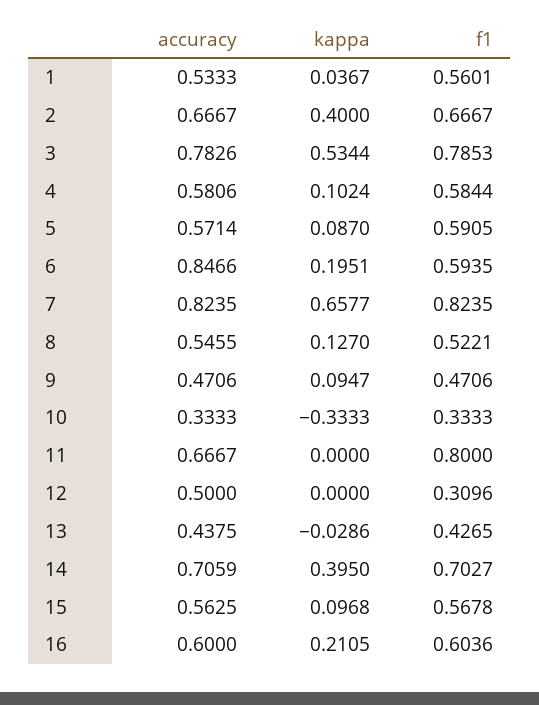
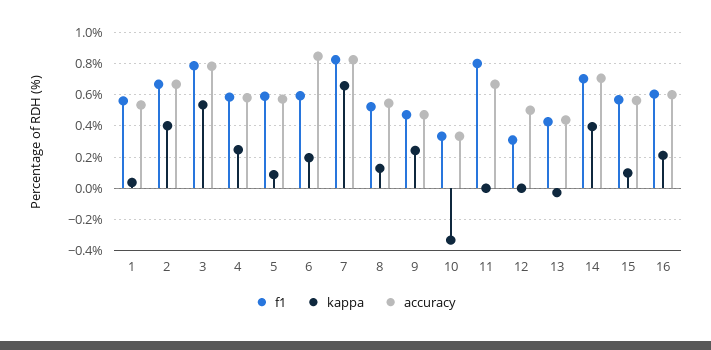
  {
    "accuracy": {
      "1": 0.5333,
      "2": 0.6667,
      "3": 0.7826,
      "4": 0.5806,
      "5": 0.5714,
      "6": 0.8466,
      "7": 0.8235,
      "8": 0.5455,
      "9": 0.4706,
      "10": 0.3333,
      "11": 0.6667,
      "12": 0.5,
      "13": 0.4375,
      "14": 0.7059,
      "15": 0.5625,
      "16": 0.6
    },
    "kappa": {
      "1": 0.0367,
      "2": 0.4,
      "3": 0.5344,
-     "4": 0.1024,
+     "4": 0.25,
      "5": 0.087,
      "6": 0.1951,
      "7": 0.6577,
      "8": 0.127,
-     "9": 0.0947,
+     "9": 0.25,
      "10": -0.3333,
      "11": 0,
      "12": 0,
      "13": -0.0286,
      "14": 0.395,
      "15": 0.0968,
      "16": 0.2105
    },
    "f1": {
      "1": 0.5601,
      "2": 0.6667,
      "3": 0.7853,
      "4": 0.5844,
      "5": 0.5905,
      "6": 0.5935,
      "7": 0.8235,
      "8": 0.5221,
      "9": 0.4706,
      "10": 0.3333,
      "11": 0.8,
      "12": 0.3096,
      "13": 0.4265,
      "14": 0.7027,
      "15": 0.5678,
      "16": 0.6036
    }
  }

